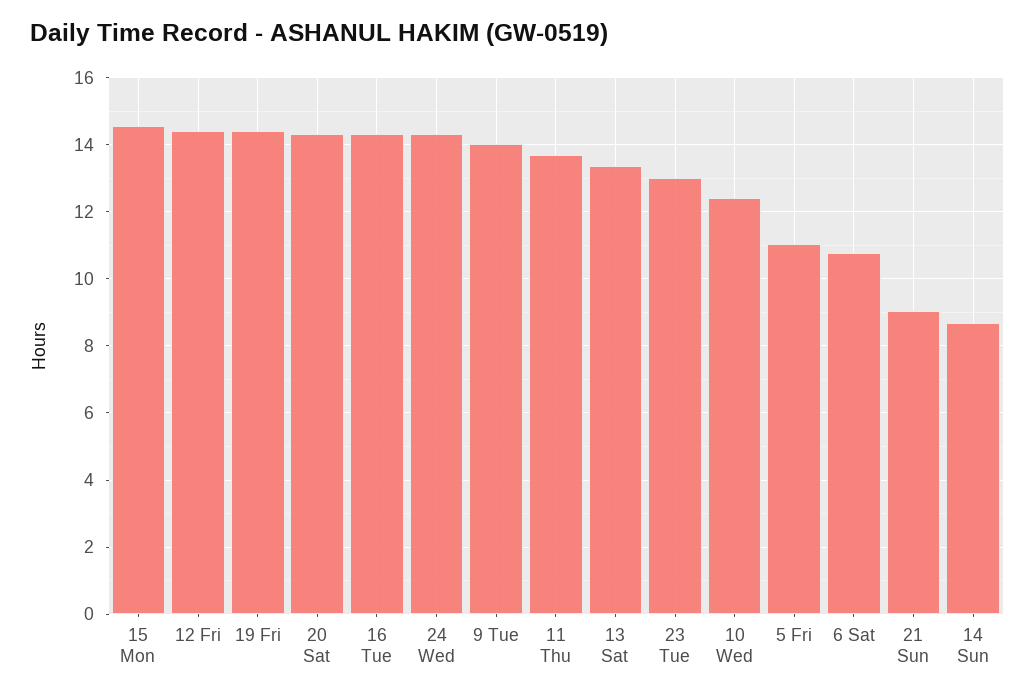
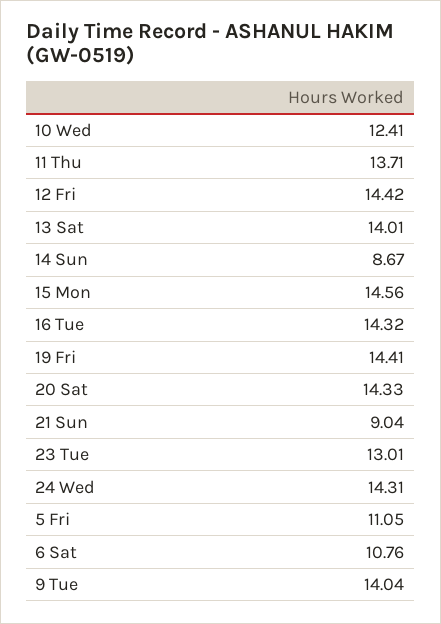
  {
    "15 Mon": 14.56,
    "12 Fri": 14.42,
    "19 Fri": 14.41,
    "20 Sat": 14.33,
    "16 Tue": 14.32,
    "24 Wed": 14.31,
    "9 Tue": 14.04,
    "11 Thu": 13.71,
-   "13 Sat": 13.4,
+   "13 Sat": 14.01,
    "23 Tue": 13.01,
    "10 Wed": 12.41,
    "5 Fri": 11.05,
    "6 Sat": 10.76,
    "21 Sun": 9.04,
    "14 Sun": 8.67
  }

